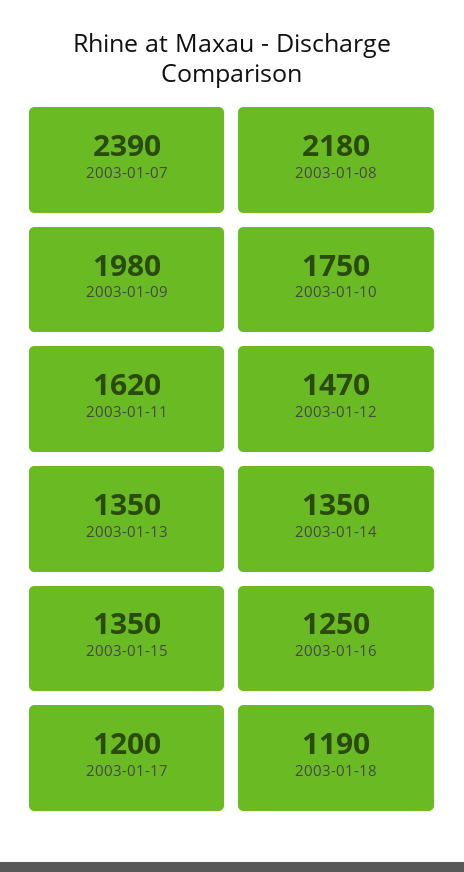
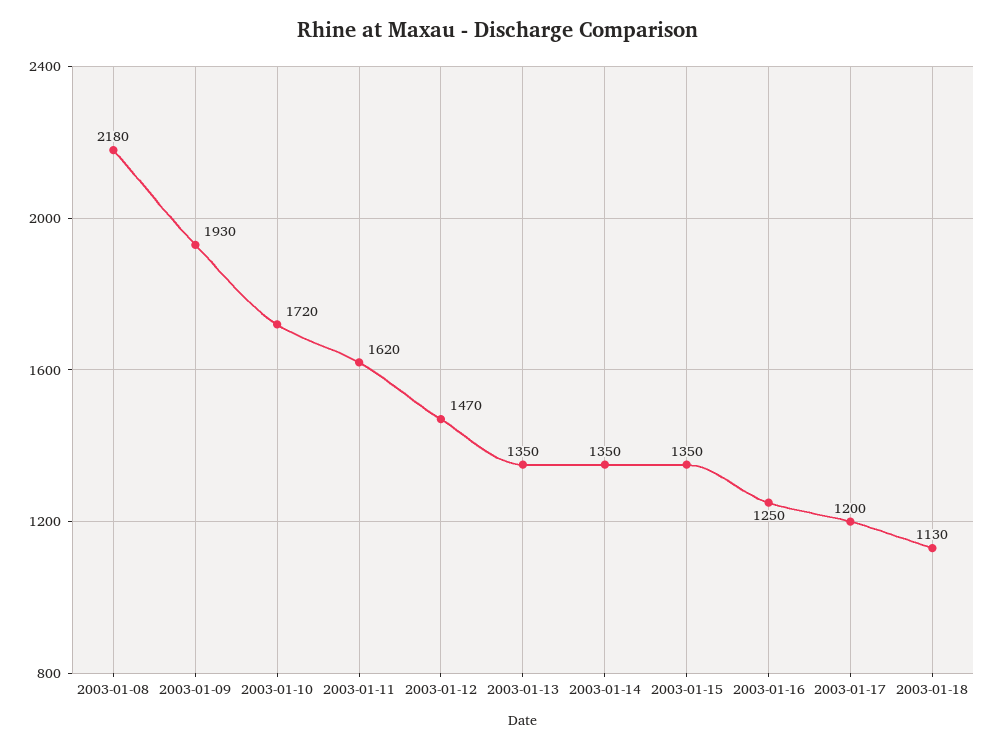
  {
-   "2003-01-07": 2390,
    "2003-01-08": 2180,
-   "2003-01-09": 1980,
+   "2003-01-09": 1930,
-   "2003-01-10": 1750,
+   "2003-01-10": 1720,
    "2003-01-11": 1620,
    "2003-01-12": 1470,
    "2003-01-13": 1350,
    "2003-01-14": 1350,
    "2003-01-15": 1350,
    "2003-01-16": 1250,
    "2003-01-17": 1200,
-   "2003-01-18": 1190
+   "2003-01-18": 1130
  }

